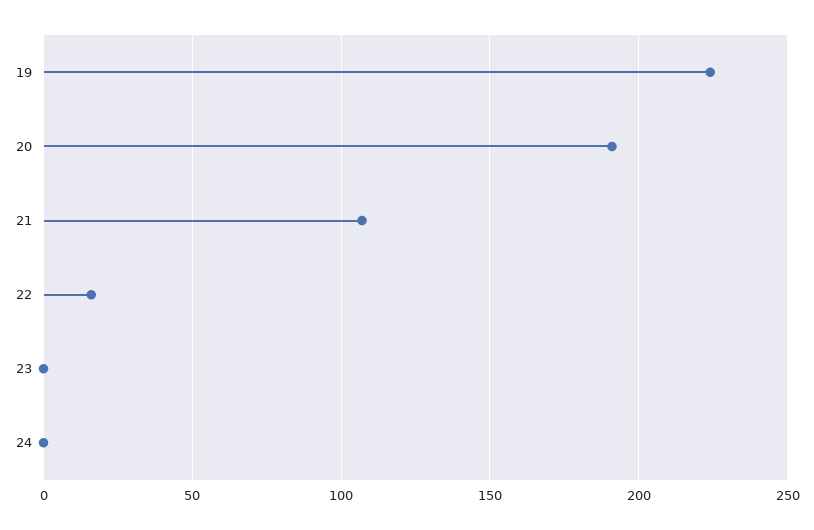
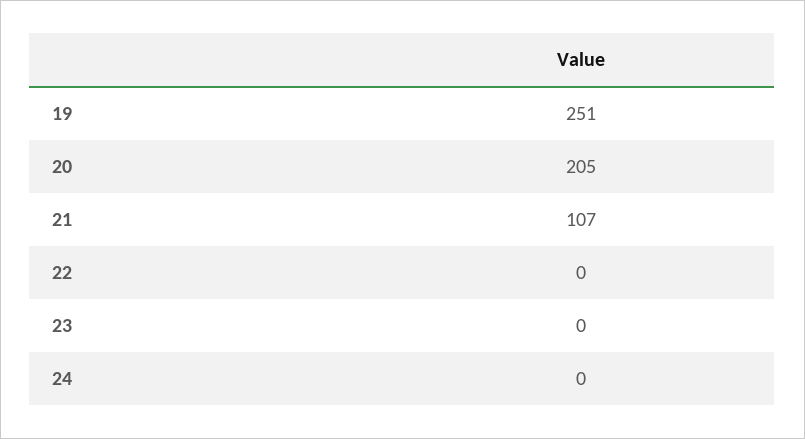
  {
-   "19": 225,
+   "19": 251,
-   "20": 190,
+   "20": 205,
    "21": 107,
-   "22": 15,
+   "22": 0,
    "23": 0,
    "24": 0
  }

